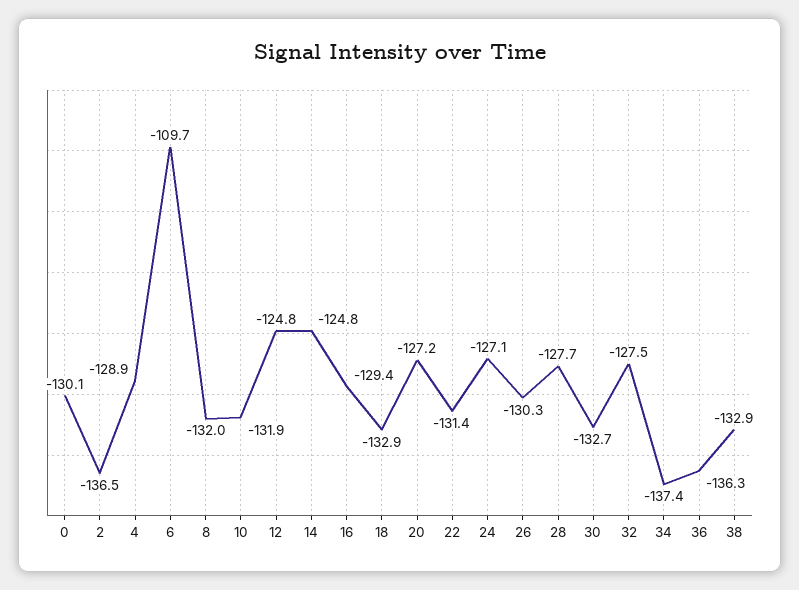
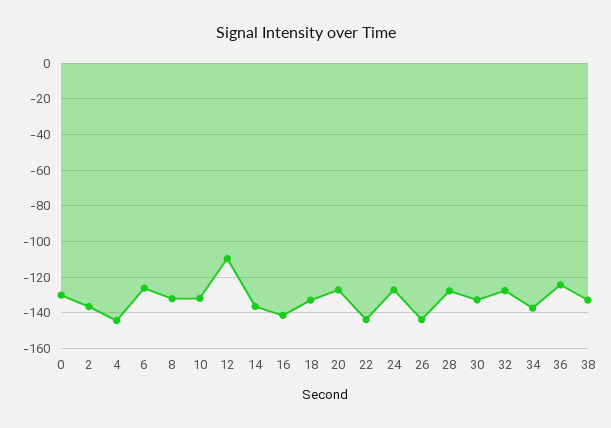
  {
    "0": -130.1,
    "2": -136.5,
-   "4": -128.9,
+   "4": -145,
-   "6": -109.7,
+   "6": -125,
    "8": -132,
    "10": -131.9,
-   "12": -124.8,
+   "12": -110,
-   "14": -124.8,
+   "14": -135,
-   "16": -129.4,
+   "16": -140,
    "18": -132.9,
    "20": -127.2,
-   "22": -131.4,
+   "22": -145,
    "24": -127.1,
-   "26": -130.3,
+   "26": -145,
    "28": -127.7,
    "30": -132.7,
    "32": -127.5,
    "34": -137.4,
-   "36": -136.3,
+   "36": -125,
    "38": -132.9
  }

